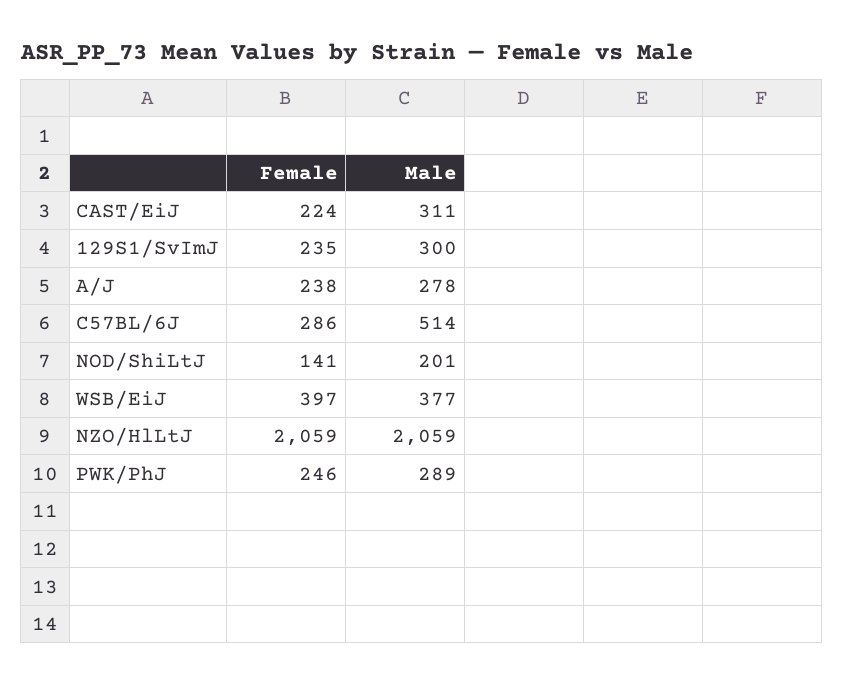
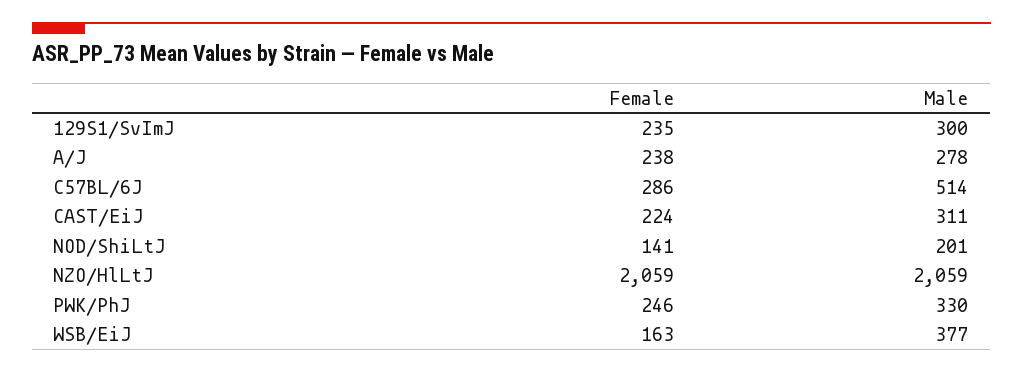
  {
    "Female": {
      "CAST/EiJ": 224,
      "129S1/SvImJ": 235,
      "A/J": 238,
      "C57BL/6J": 286,
      "NOD/ShiLtJ": 141,
-     "WSB/EiJ": 397,
+     "WSB/EiJ": 163,
      "NZO/HlLtJ": 2059,
      "PWK/PhJ": 246
    },
    "Male": {
      "CAST/EiJ": 311,
      "129S1/SvImJ": 300,
      "A/J": 278,
      "C57BL/6J": 514,
      "NOD/ShiLtJ": 201,
      "WSB/EiJ": 377,
      "NZO/HlLtJ": 2059,
-     "PWK/PhJ": 289
+     "PWK/PhJ": 330
    }
  }

